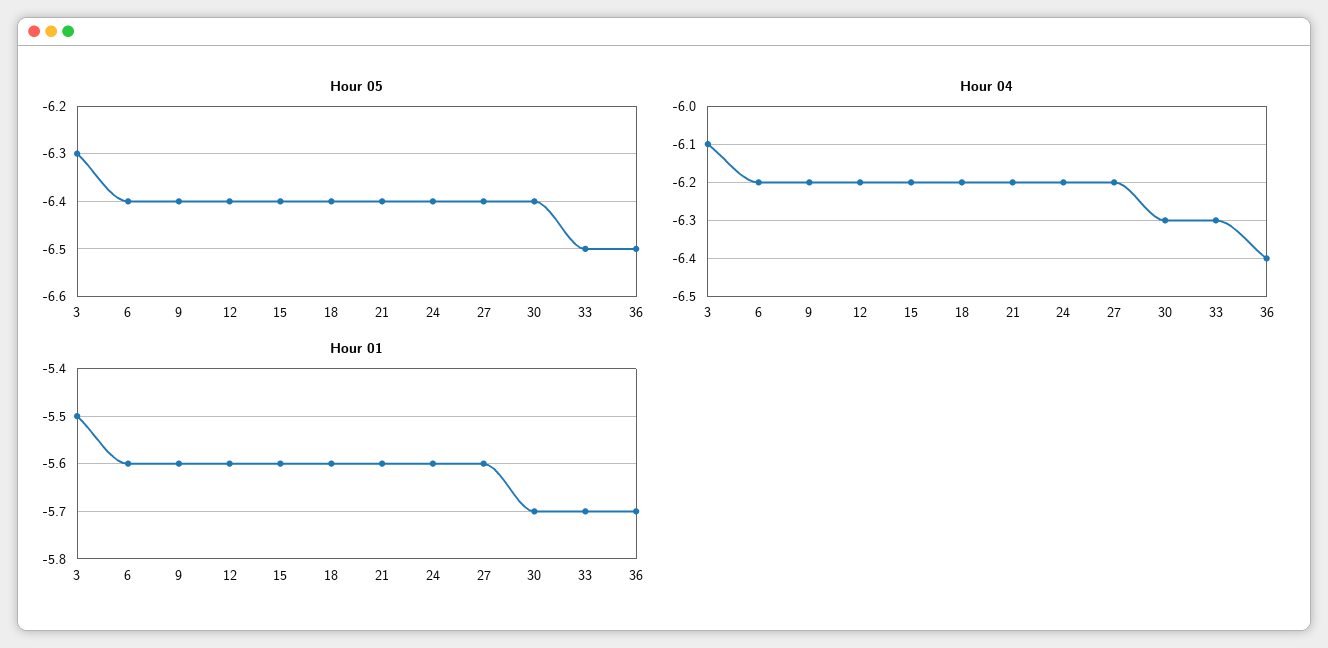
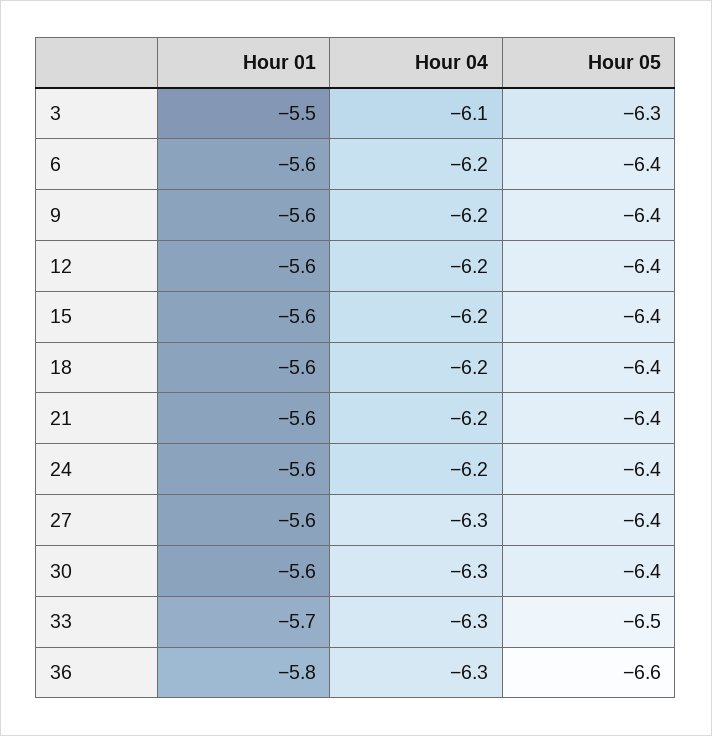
  {
    "Hour 05": {
      "3": -6.3,
      "6": -6.4,
      "9": -6.4,
      "12": -6.4,
      "15": -6.4,
      "18": -6.4,
      "21": -6.4,
      "24": -6.4,
      "27": -6.4,
      "30": -6.4,
      "33": -6.5,
-     "36": -6.5
+     "36": -6.6
    },
    "Hour 04": {
      "3": -6.1,
      "6": -6.2,
      "9": -6.2,
      "12": -6.2,
      "15": -6.2,
      "18": -6.2,
      "21": -6.2,
      "24": -6.2,
-     "27": -6.2,
+     "27": -6.3,
      "30": -6.3,
      "33": -6.3,
-     "36": -6.4
+     "36": -6.3
    },
    "Hour 01": {
      "3": -5.5,
      "6": -5.6,
      "9": -5.6,
      "12": -5.6,
      "15": -5.6,
      "18": -5.6,
      "21": -5.6,
      "24": -5.6,
      "27": -5.6,
-     "30": -5.7,
+     "30": -5.6,
      "33": -5.7,
-     "36": -5.7
+     "36": -5.8
    }
  }

